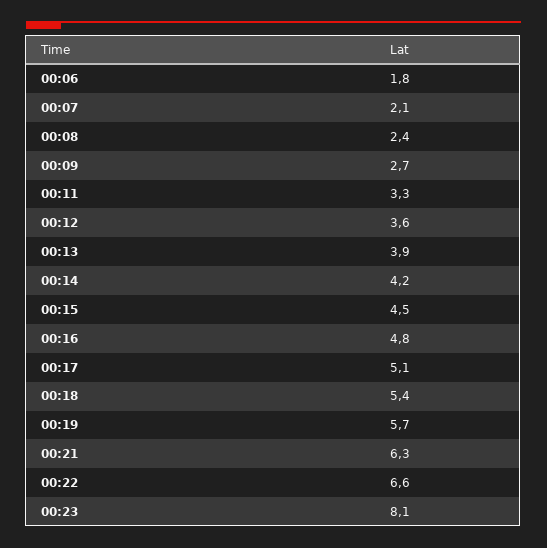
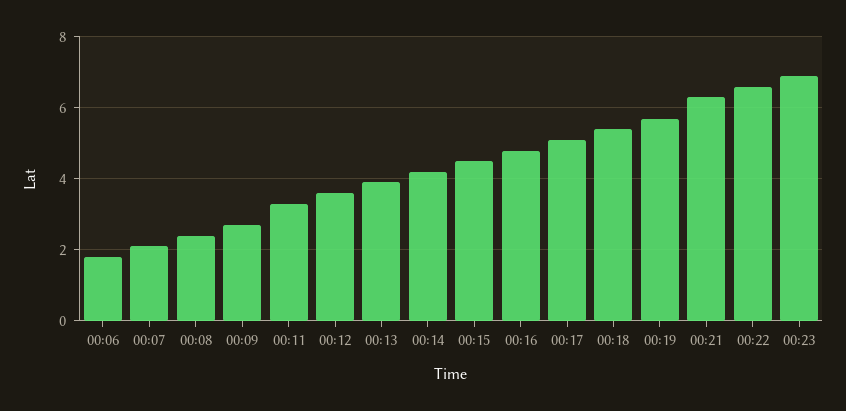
  {
    "00:06": 1.8,
    "00:07": 2.1,
    "00:08": 2.4,
    "00:09": 2.7,
    "00:11": 3.3,
    "00:12": 3.6,
    "00:13": 3.9,
    "00:14": 4.2,
    "00:15": 4.5,
    "00:16": 4.8,
    "00:17": 5.1,
    "00:18": 5.4,
    "00:19": 5.7,
    "00:21": 6.3,
    "00:22": 6.6,
-   "00:23": 8.1
+   "00:23": 7
  }

